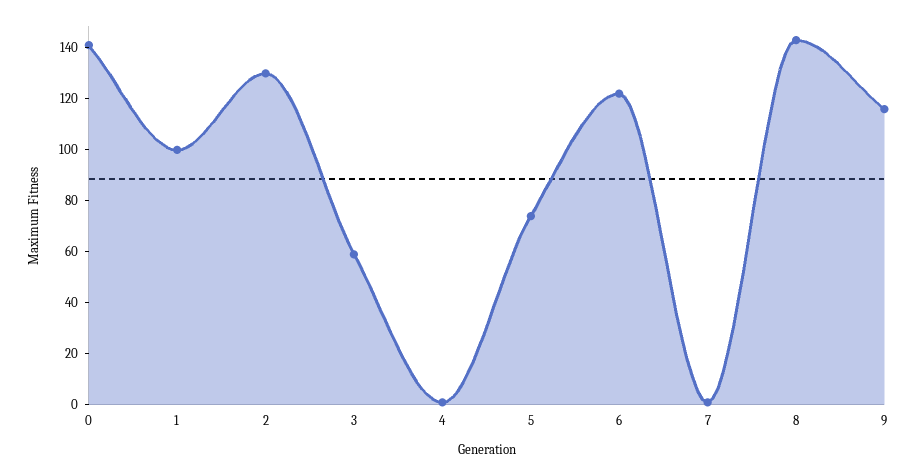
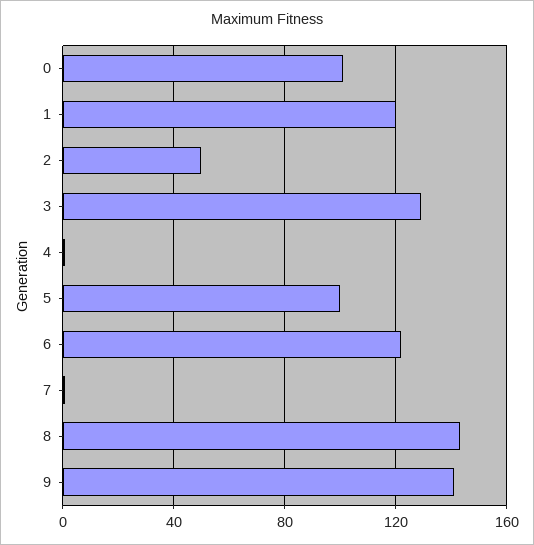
  {
-   "0": 140,
+   "0": 100,
-   "1": 100,
+   "1": 120,
-   "2": 130,
+   "2": 50,
-   "3": 60,
+   "3": 130,
    "4": 0,
-   "5": 75,
+   "5": 100,
    "6": 120,
    "7": 0,
    "8": 145,
-   "9": 115
+   "9": 140
  }

